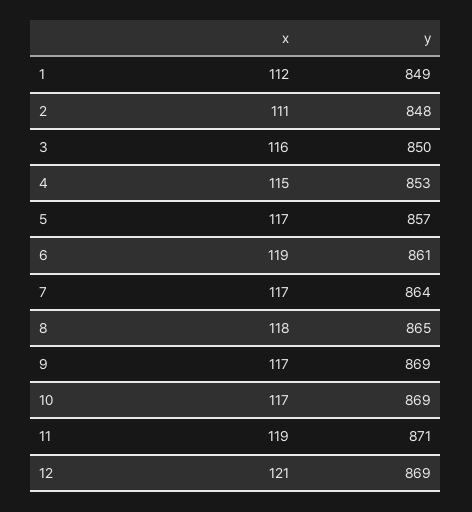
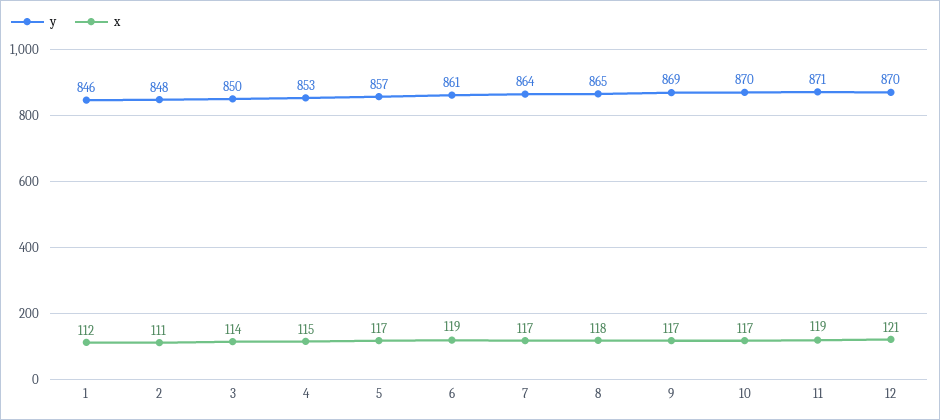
  {
    "x": {
      "1": 112,
      "2": 111,
-     "3": 116,
+     "3": 114,
      "4": 115,
      "5": 117,
      "6": 119,
      "7": 117,
      "8": 118,
      "9": 117,
      "10": 117,
      "11": 119,
      "12": 121
    },
    "y": {
-     "1": 849,
+     "1": 846,
      "2": 848,
      "3": 850,
      "4": 853,
      "5": 857,
      "6": 861,
      "7": 864,
      "8": 865,
      "9": 869,
-     "10": 869,
+     "10": 870,
      "11": 871,
-     "12": 869
+     "12": 870
    }
  }

